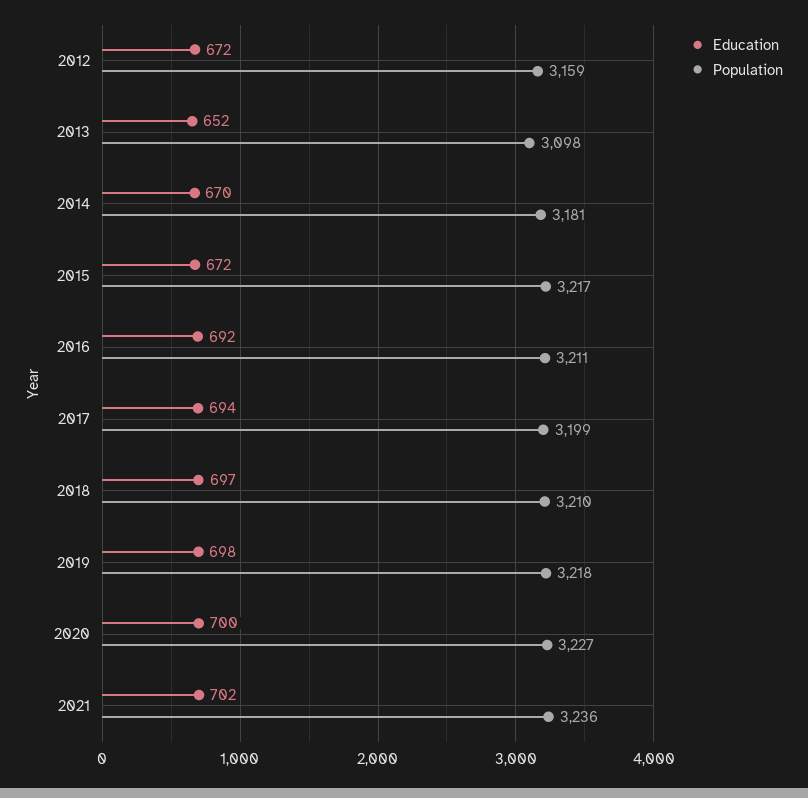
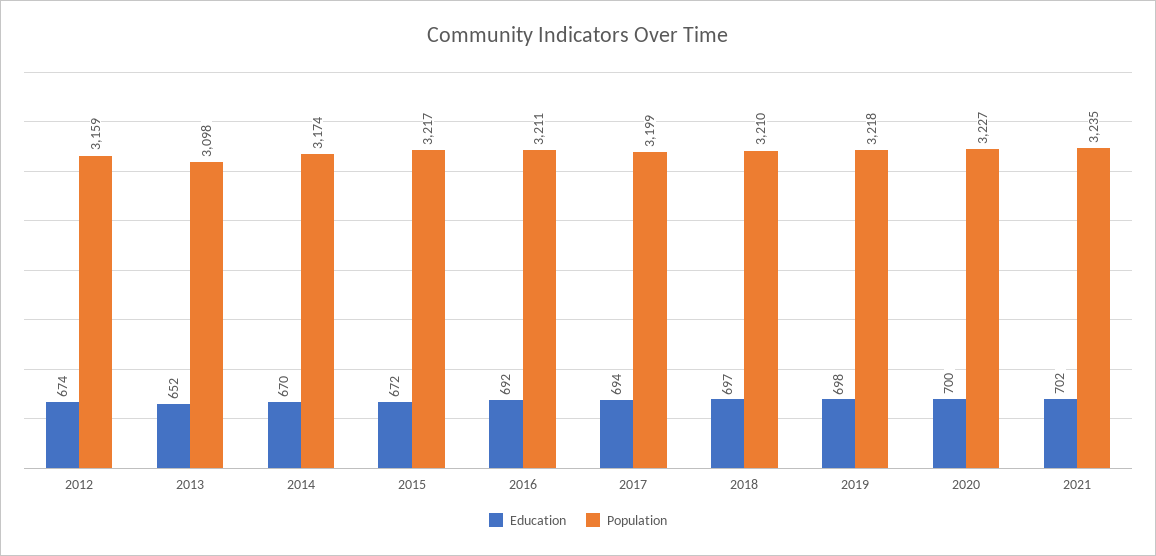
  {
    "Education": {
-     "2012": 672,
+     "2012": 674,
      "2013": 652,
      "2014": 670,
      "2015": 672,
      "2016": 692,
      "2017": 694,
      "2018": 697,
      "2019": 698,
      "2020": 700,
      "2021": 702
    },
    "Population": {
      "2012": 3159,
      "2013": 3098,
-     "2014": 3181,
+     "2014": 3174,
      "2015": 3217,
      "2016": 3211,
      "2017": 3199,
      "2018": 3210,
      "2019": 3218,
      "2020": 3227,
-     "2021": 3236
+     "2021": 3235
    }
  }

